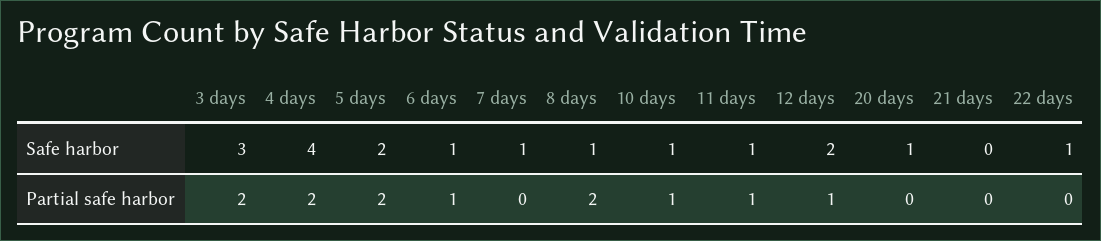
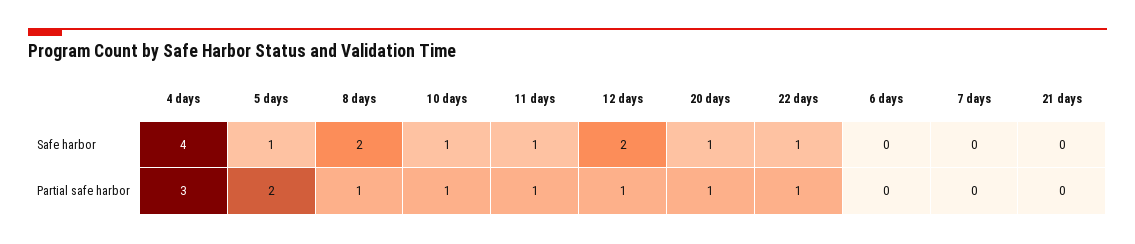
  {
-   "3 days": {
-     "Safe harbor": 3,
-     "Partial safe harbor": 2
-   },
    "4 days": {
      "Safe harbor": 4,
-     "Partial safe harbor": 2
+     "Partial safe harbor": 3
    },
    "5 days": {
-     "Safe harbor": 2,
+     "Safe harbor": 1,
      "Partial safe harbor": 2
    },
    "6 days": {
-     "Safe harbor": 1,
+     "Safe harbor": 0,
-     "Partial safe harbor": 1
+     "Partial safe harbor": 0
    },
    "7 days": {
-     "Safe harbor": 1,
+     "Safe harbor": 0,
      "Partial safe harbor": 0
    },
    "8 days": {
-     "Safe harbor": 1,
+     "Safe harbor": 2,
-     "Partial safe harbor": 2
+     "Partial safe harbor": 1
    },
    "10 days": {
      "Safe harbor": 1,
      "Partial safe harbor": 1
    },
    "11 days": {
      "Safe harbor": 1,
      "Partial safe harbor": 1
    },
    "12 days": {
      "Safe harbor": 2,
      "Partial safe harbor": 1
    },
    "20 days": {
      "Safe harbor": 1,
-     "Partial safe harbor": 0
+     "Partial safe harbor": 1
    },
    "21 days": {
      "Safe harbor": 0,
      "Partial safe harbor": 0
    },
    "22 days": {
      "Safe harbor": 1,
-     "Partial safe harbor": 0
+     "Partial safe harbor": 1
    }
  }

